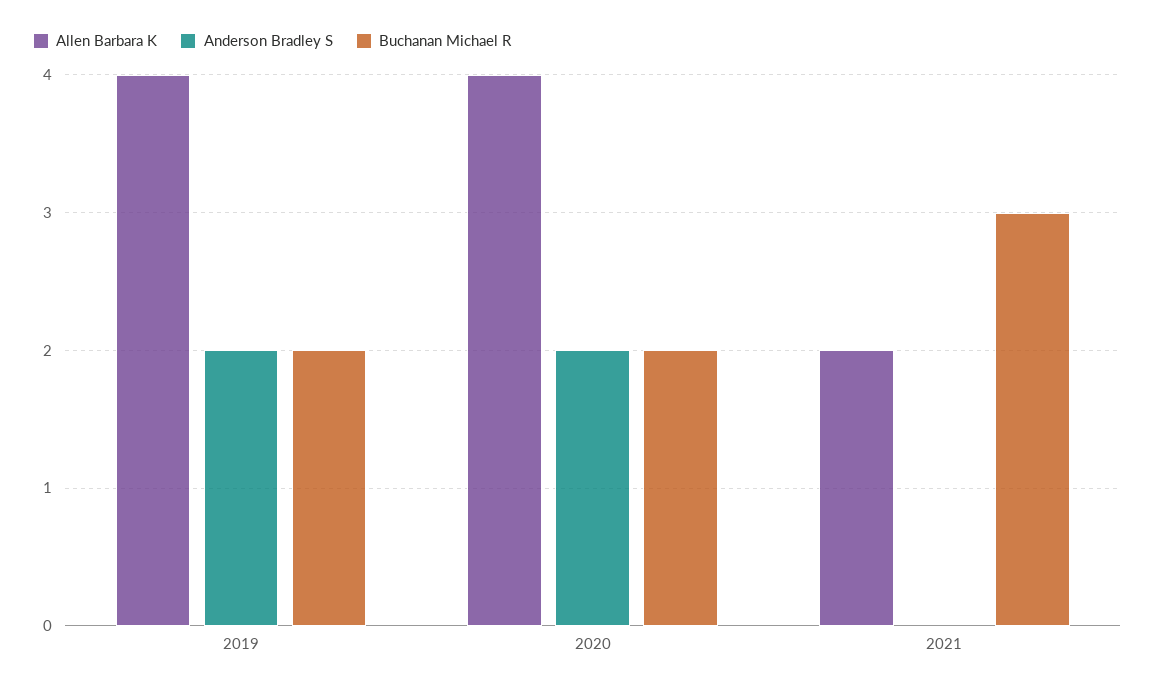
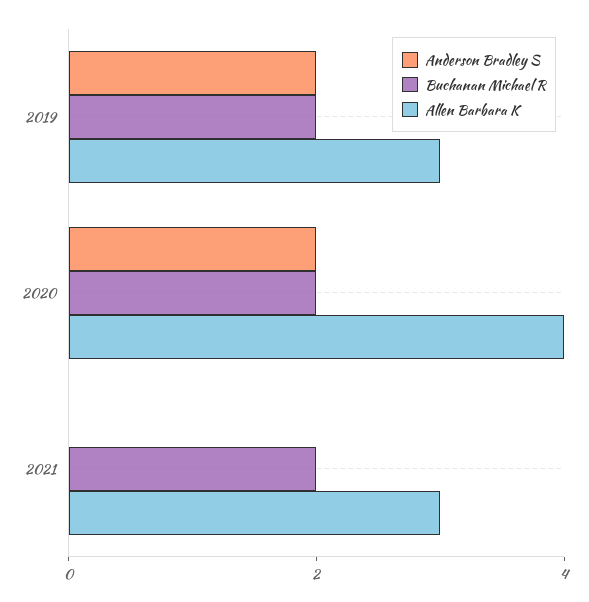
  {
    "Allen Barbara K": {
-     "2019": 4,
+     "2019": 3,
      "2020": 4,
-     "2021": 2
+     "2021": 3
    },
    "Anderson Bradley S": {
      "2019": 2,
      "2020": 2,
      "2021": 0
    },
    "Buchanan Michael R": {
      "2019": 2,
      "2020": 2,
-     "2021": 3
+     "2021": 2
    }
  }

